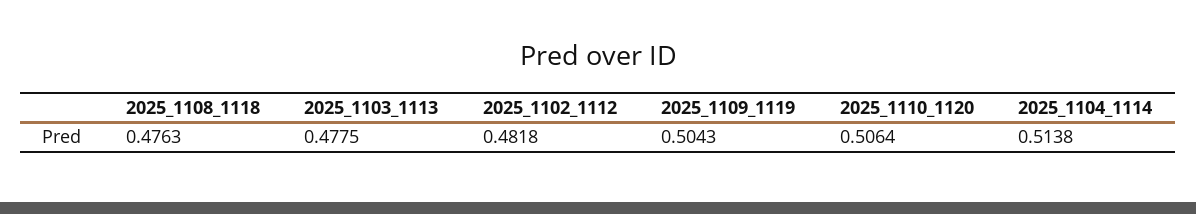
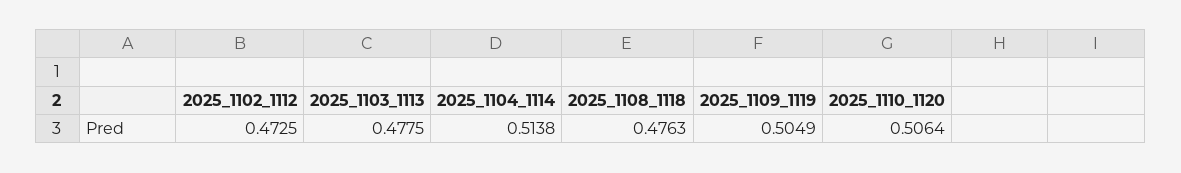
  {
    "2025_1108_1118": 0.4763,
    "2025_1103_1113": 0.4775,
-   "2025_1102_1112": 0.4818,
+   "2025_1102_1112": 0.4725,
-   "2025_1109_1119": 0.5043,
+   "2025_1109_1119": 0.5049,
    "2025_1110_1120": 0.5064,
    "2025_1104_1114": 0.5138
  }

